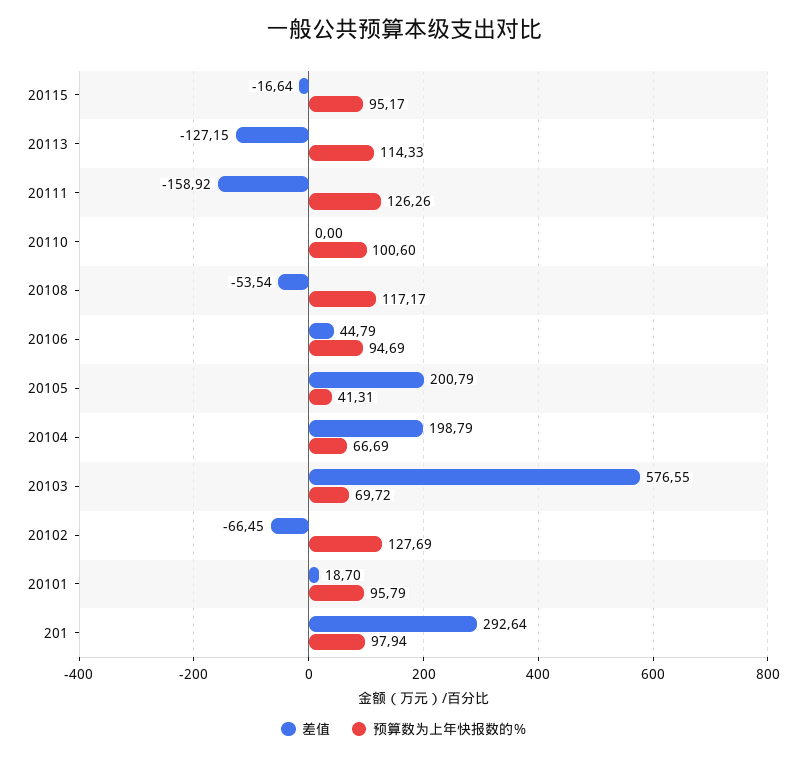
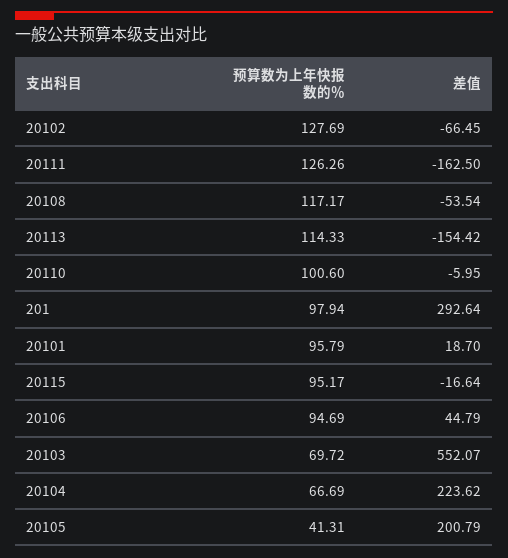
  {
    "差值": {
      "20115": -16.64,
-     "20113": -127.15,
+     "20113": -154.42,
-     "20111": -158.92,
+     "20111": -162.5,
-     "20110": 0,
+     "20110": -5.95,
      "20108": -53.54,
      "20106": 44.79,
      "20105": 200.79,
-     "20104": 198.79,
+     "20104": 223.62,
-     "20103": 576.55,
+     "20103": 552.07,
      "20102": -66.45,
      "20101": 18.7,
      "201": 292.64
    },
    "预算数为上年快报数的％": {
      "20115": 95.17,
      "20113": 114.33,
      "20111": 126.26,
      "20110": 100.6,
      "20108": 117.17,
      "20106": 94.69,
      "20105": 41.31,
      "20104": 66.69,
      "20103": 69.72,
      "20102": 127.69,
      "20101": 95.79,
      "201": 97.94
    }
  }

